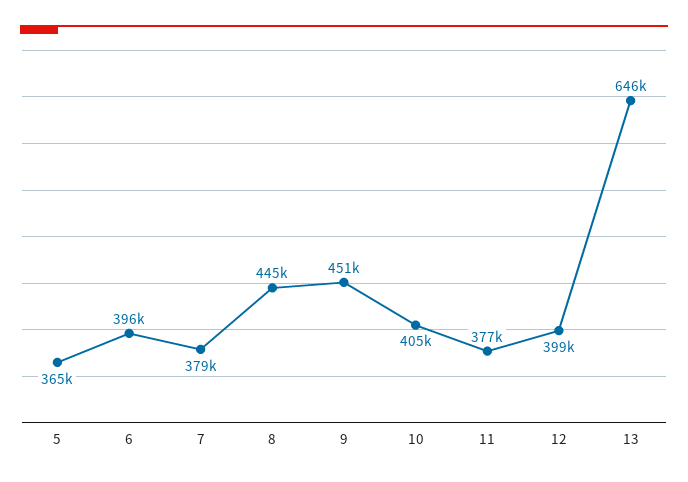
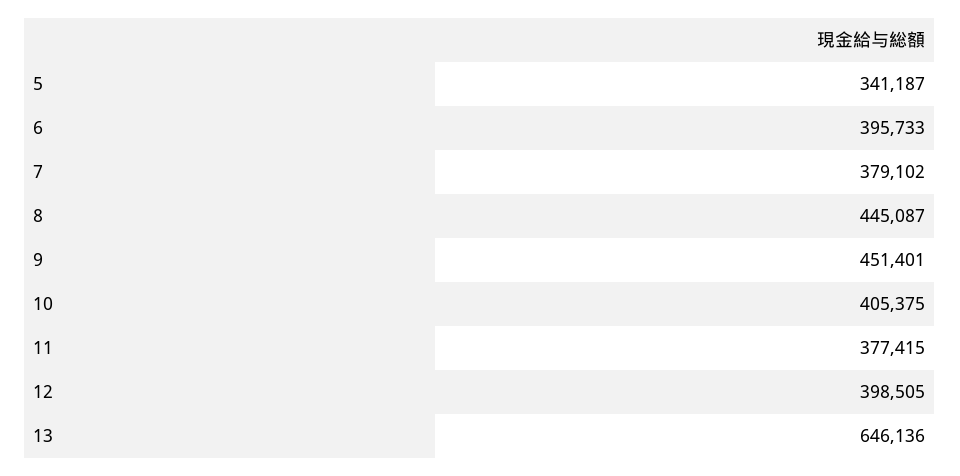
  {
-   "5": 365000,
+   "5": 341187,
    "6": 395733,
    "7": 379102,
    "8": 445087,
    "9": 451401,
    "10": 405375,
    "11": 377415,
    "12": 398505,
    "13": 646136
  }

